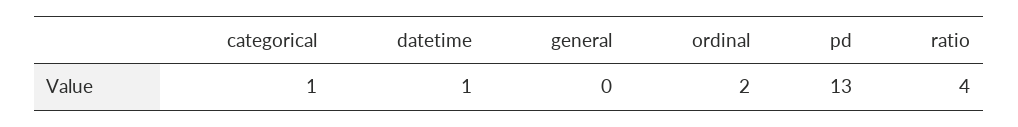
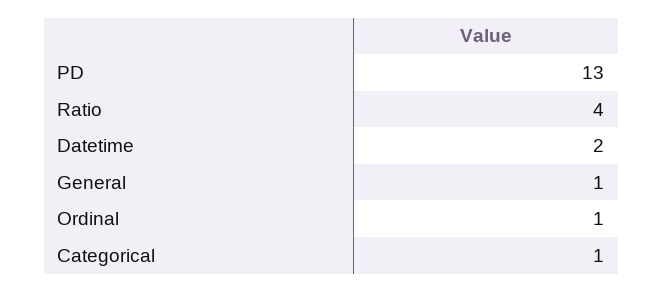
  {
    "categorical": 1,
-   "datetime": 1,
+   "datetime": 2,
-   "general": 0,
+   "general": 1,
-   "ordinal": 2,
+   "ordinal": 1,
    "pd": 13,
    "ratio": 4
  }

